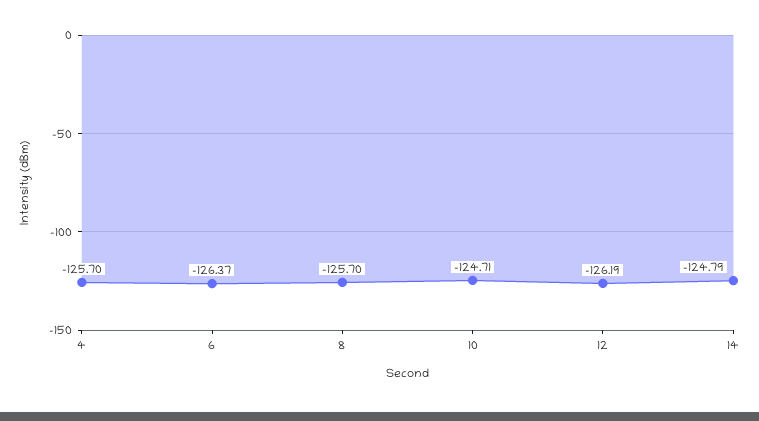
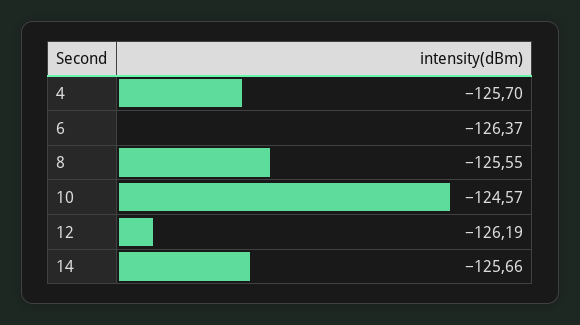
  {
    "4": -125.7,
    "6": -126.37,
-   "8": -125.7,
+   "8": -125.55,
-   "10": -124.71,
+   "10": -124.57,
    "12": -126.19,
-   "14": -124.79
+   "14": -125.66
  }

